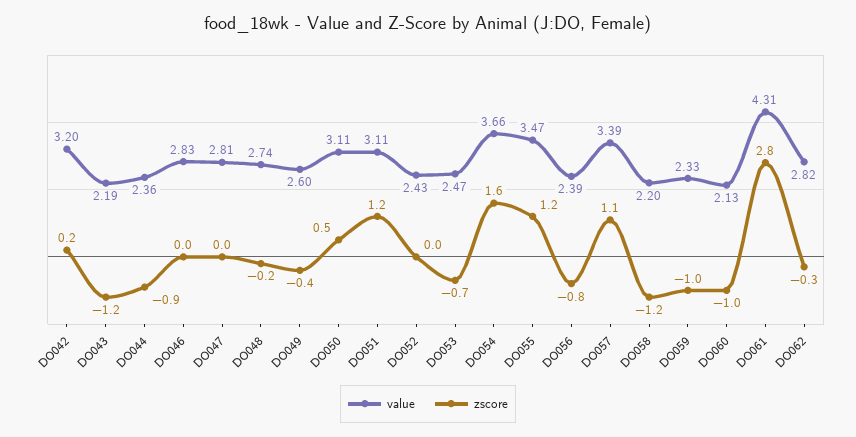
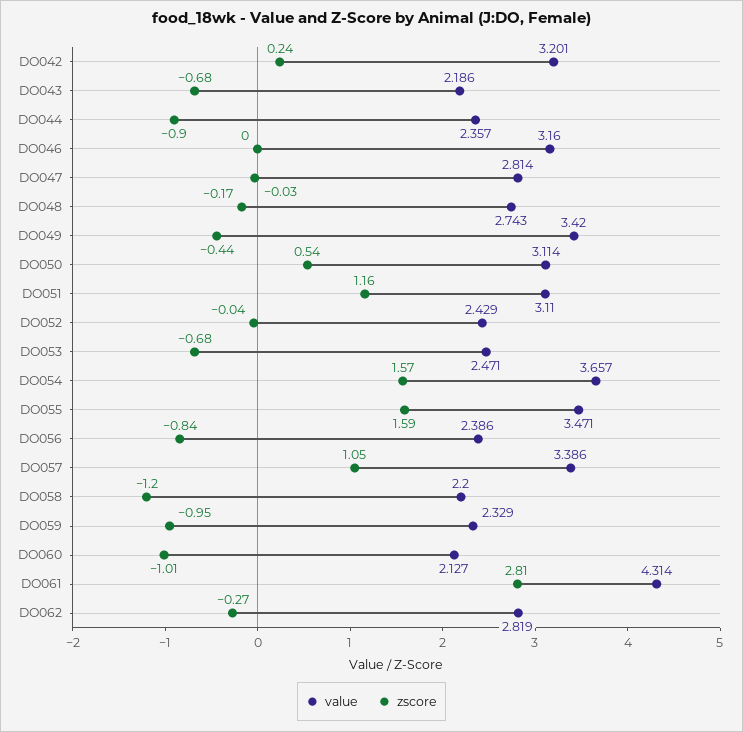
  {
    "value": {
      "DO042": 3.201,
      "DO043": 2.186,
      "DO044": 2.357,
-     "DO046": 2.83,
+     "DO046": 3.16,
      "DO047": 2.814,
      "DO048": 2.743,
-     "DO049": 2.6,
+     "DO049": 3.42,
      "DO050": 3.114,
      "DO051": 3.11,
      "DO052": 2.429,
      "DO053": 2.471,
      "DO054": 3.657,
      "DO055": 3.471,
      "DO056": 2.386,
      "DO057": 3.386,
      "DO058": 2.2,
      "DO059": 2.329,
      "DO060": 2.127,
      "DO061": 4.314,
      "DO062": 2.819
    },
    "zscore": {
      "DO042": 0.24,
-     "DO043": -1.2,
+     "DO043": -0.68,
      "DO044": -0.9,
      "DO046": 0,
      "DO047": -0.03,
      "DO048": -0.17,
      "DO049": -0.44,
      "DO050": 0.54,
      "DO051": 1.16,
      "DO052": -0.04,
      "DO053": -0.68,
      "DO054": 1.57,
-     "DO055": 1.2,
+     "DO055": 1.59,
      "DO056": -0.84,
      "DO057": 1.05,
      "DO058": -1.2,
      "DO059": -0.95,
      "DO060": -1.01,
      "DO061": 2.81,
      "DO062": -0.27
    }
  }

